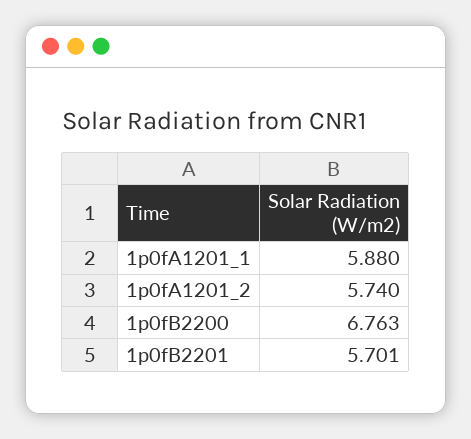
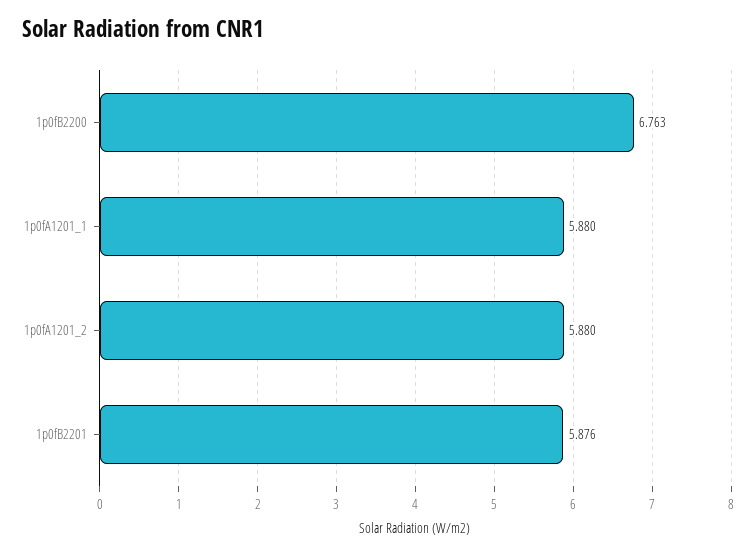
  {
    "1p0fA1201_1": 5.88,
-   "1p0fA1201_2": 5.74,
+   "1p0fA1201_2": 5.88,
    "1p0fB2200": 6.763,
-   "1p0fB2201": 5.701
+   "1p0fB2201": 5.876
  }

